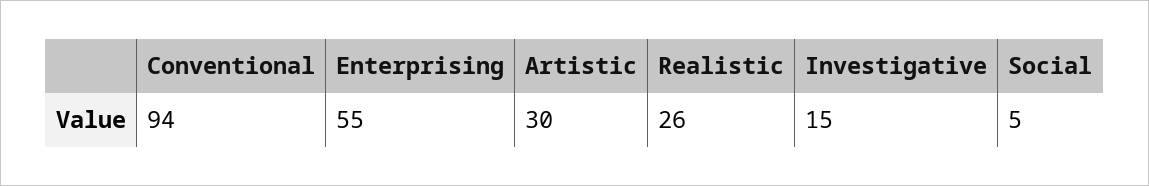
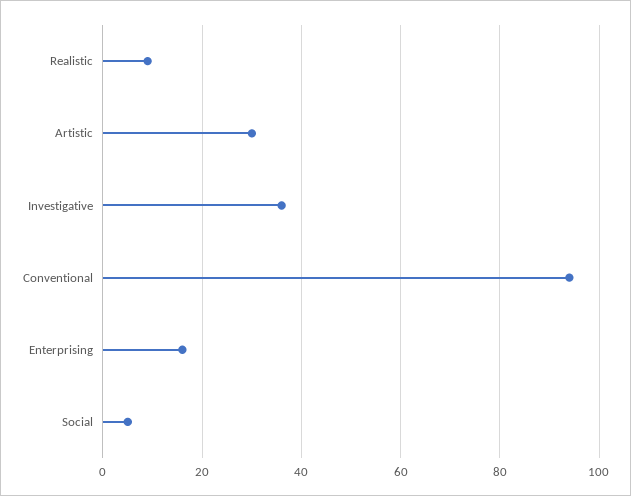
  {
    "Conventional": 94,
-   "Enterprising": 55,
+   "Enterprising": 15,
    "Artistic": 30,
-   "Realistic": 26,
+   "Realistic": 10,
-   "Investigative": 15,
+   "Investigative": 35,
    "Social": 5
  }

